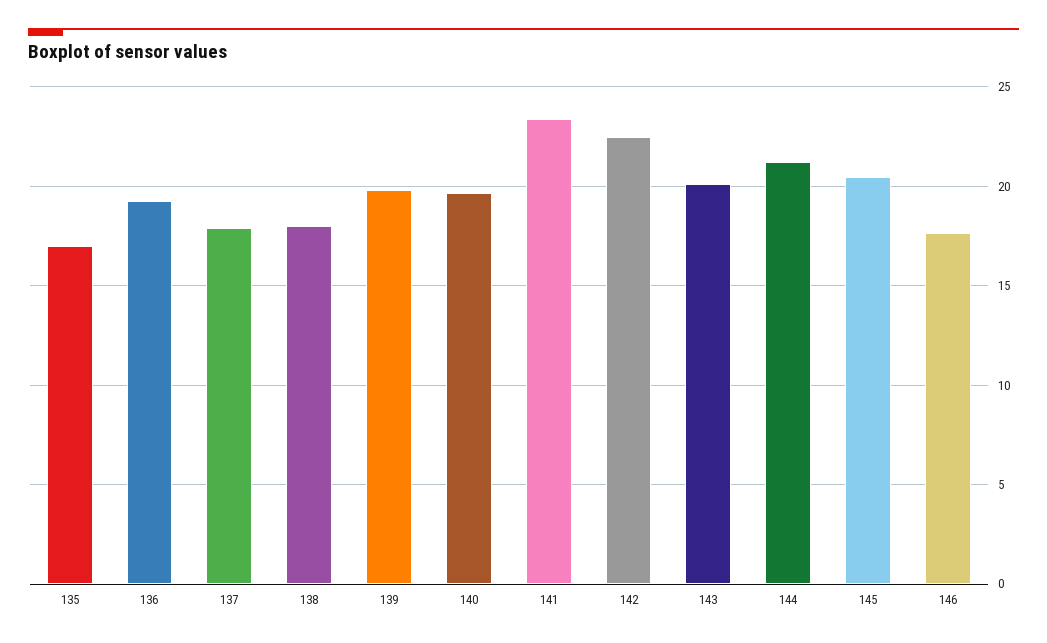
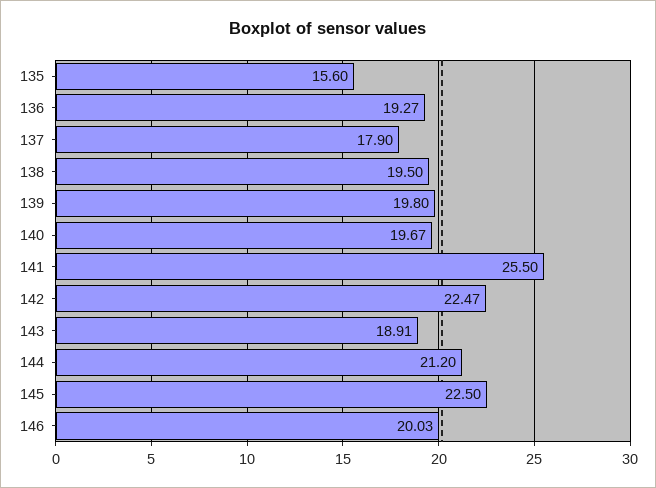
  {
-   "135": 17,
+   "135": 15.6,
    "136": 19.27,
    "137": 17.9,
-   "138": 18,
+   "138": 19.5,
    "139": 19.8,
    "140": 19.67,
-   "141": 23.5,
+   "141": 25.5,
    "142": 22.47,
-   "143": 20,
+   "143": 18.91,
    "144": 21.2,
-   "145": 20.5,
+   "145": 22.5,
-   "146": 17.5
+   "146": 20.03
  }

